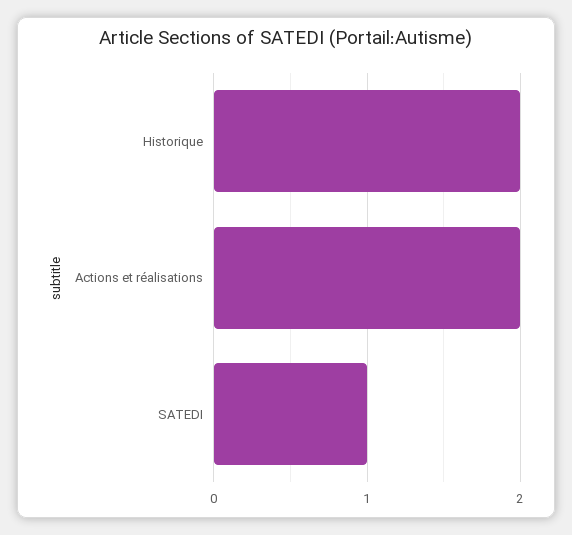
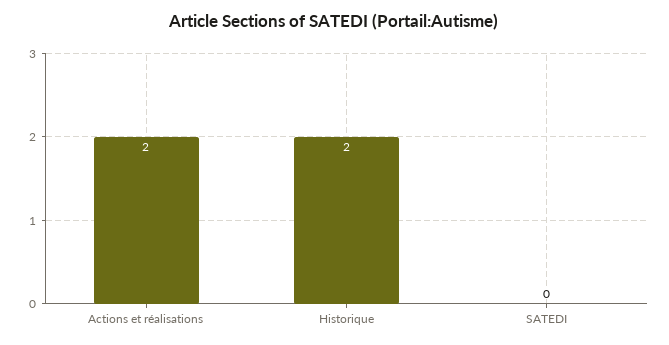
  {
    "Historique": 2,
    "Actions et réalisations": 2,
-   "SATEDI": 1
+   "SATEDI": 0
  }

